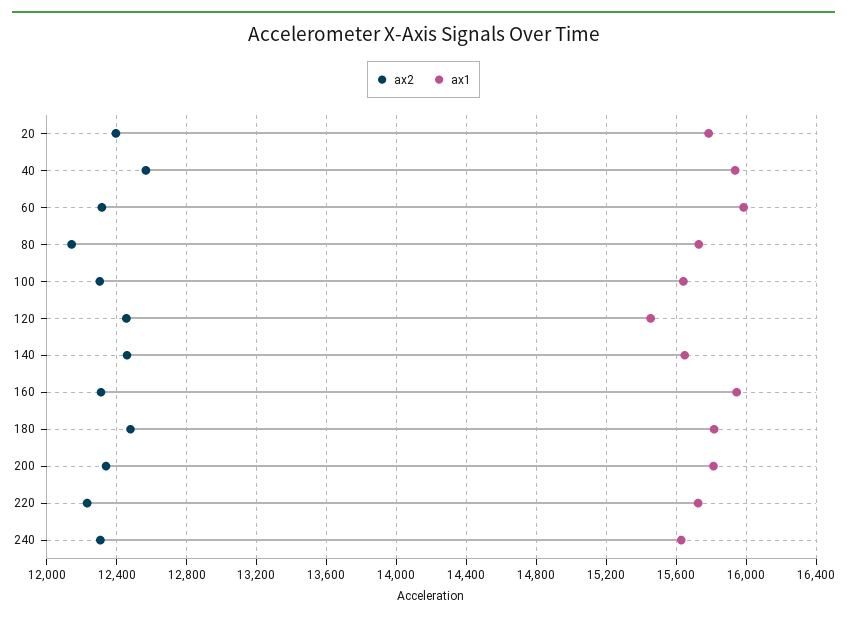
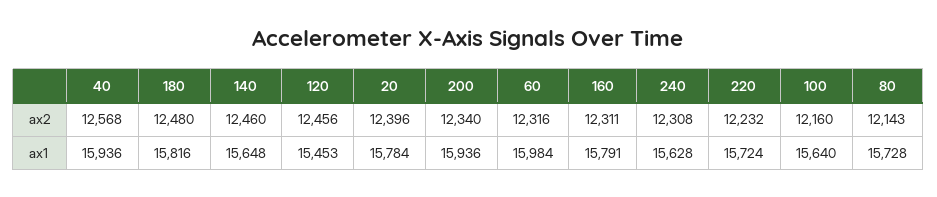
  {
    "ax2": {
      "20": 12396,
      "40": 12568,
      "60": 12316,
      "80": 12143,
-     "100": 12300,
+     "100": 12160,
      "120": 12456,
      "140": 12460,
      "160": 12311,
      "180": 12480,
      "200": 12340,
      "220": 12232,
      "240": 12308
    },
    "ax1": {
      "20": 15784,
      "40": 15936,
      "60": 15984,
      "80": 15728,
      "100": 15640,
      "120": 15453,
      "140": 15648,
-     "160": 15950,
+     "160": 15791,
      "180": 15816,
-     "200": 15800,
+     "200": 15936,
      "220": 15724,
      "240": 15628
    }
  }

